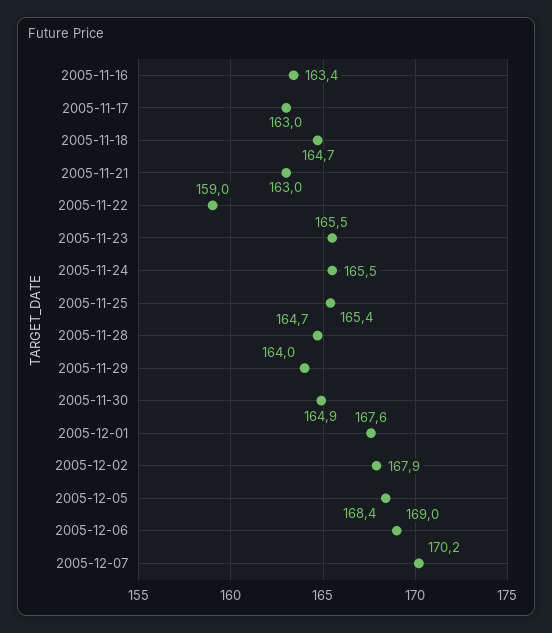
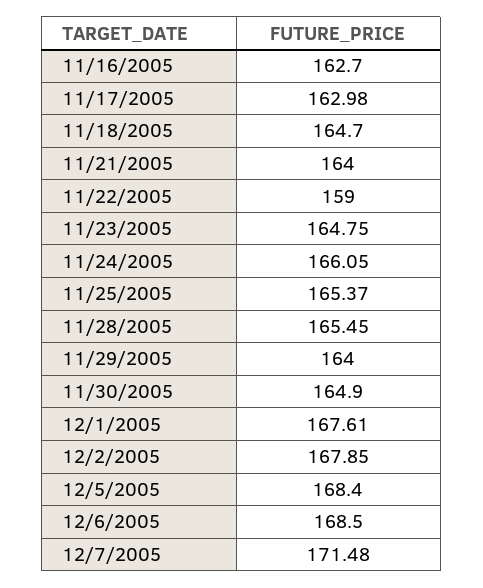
  {
-   "2005-11-16": 163.4,
+   "2005-11-16": 162.7,
    "2005-11-17": 162.98,
    "2005-11-18": 164.7,
-   "2005-11-21": 163,
+   "2005-11-21": 164,
    "2005-11-22": 159,
-   "2005-11-23": 165.5,
+   "2005-11-23": 164.75,
-   "2005-11-24": 165.5,
+   "2005-11-24": 166.05,
    "2005-11-25": 165.37,
-   "2005-11-28": 164.7,
+   "2005-11-28": 165.45,
    "2005-11-29": 164,
    "2005-11-30": 164.9,
    "2005-12-01": 167.61,
    "2005-12-02": 167.85,
    "2005-12-05": 168.4,
-   "2005-12-06": 169,
+   "2005-12-06": 168.5,
-   "2005-12-07": 170.2
+   "2005-12-07": 171.48
  }

